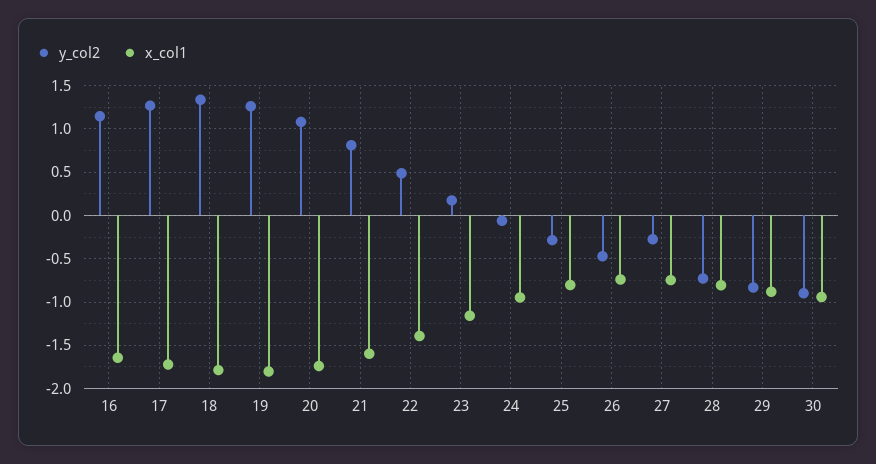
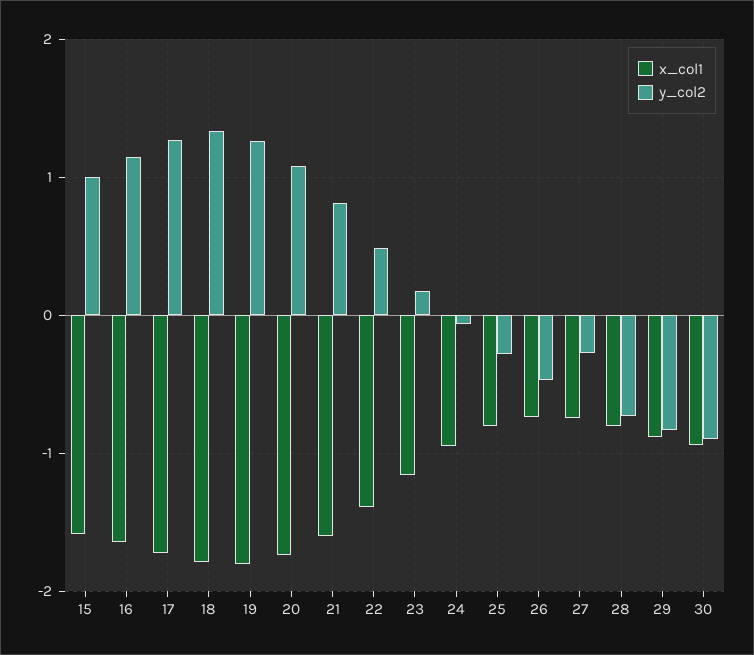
  {
    "y_col2": {
      "16": 1.1,
      "17": 1.3,
      "18": 1.3,
      "19": 1.3,
      "20": 1.1,
      "21": 0.8,
      "22": 0.5,
      "23": 0.2,
      "24": -0.1,
      "25": -0.3,
      "26": -0.5,
      "27": -0.3,
      "28": -0.7,
      "29": -0.8,
-     "30": -0.9
+     "30": -0.9,
+     "15": 1
    },
    "x_col1": {
      "16": -1.6,
      "17": -1.7,
      "18": -1.8,
      "19": -1.8,
      "20": -1.7,
      "21": -1.6,
      "22": -1.4,
      "23": -1.2,
      "24": -0.9,
      "25": -0.8,
      "26": -0.7,
      "27": -0.7,
      "28": -0.8,
      "29": -0.9,
-     "30": -0.9
+     "30": -0.9,
+     "15": -1.6
    }
  }

